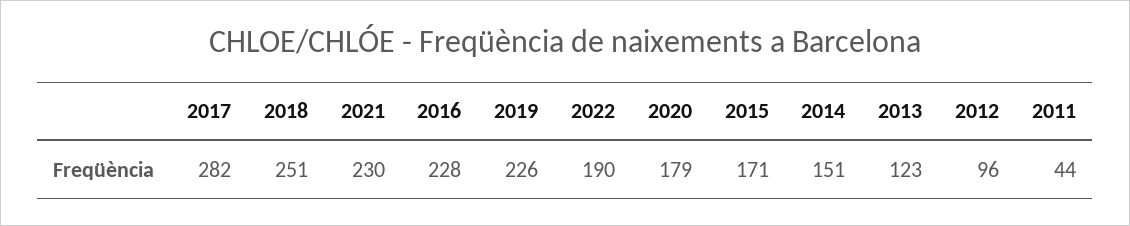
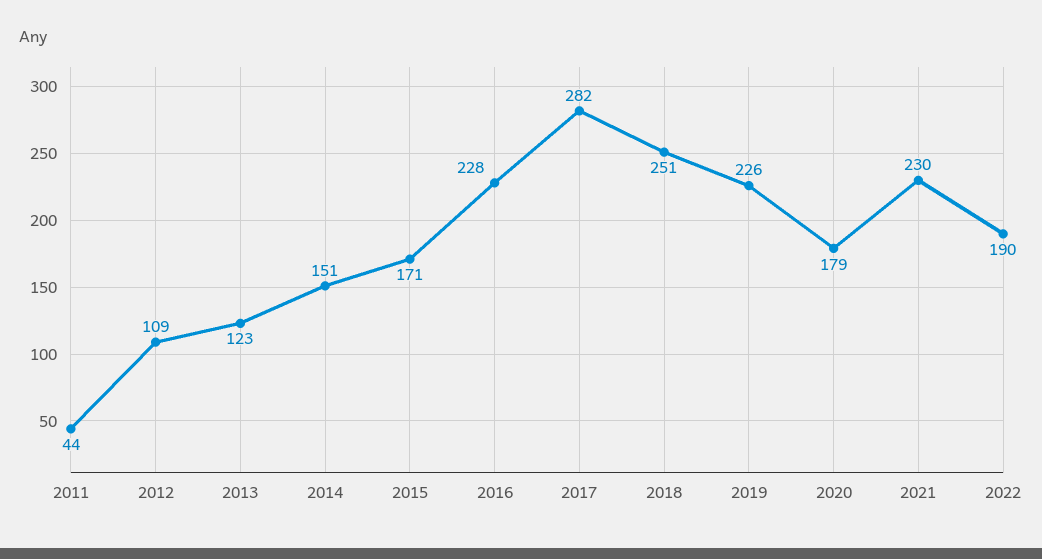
  {
    "2017": 282,
    "2018": 251,
    "2021": 230,
    "2016": 228,
    "2019": 226,
    "2022": 190,
    "2020": 179,
    "2015": 171,
    "2014": 151,
    "2013": 123,
-   "2012": 96,
+   "2012": 109,
    "2011": 44
  }

